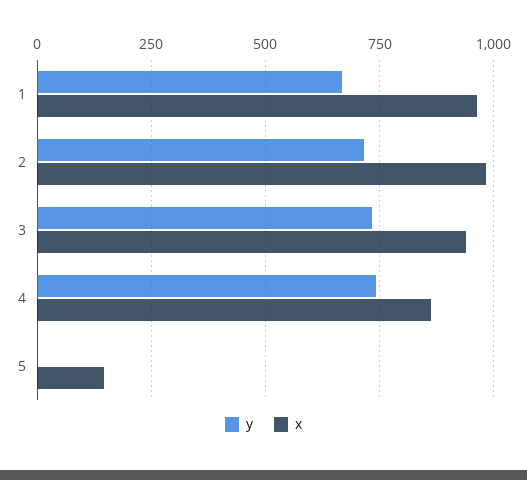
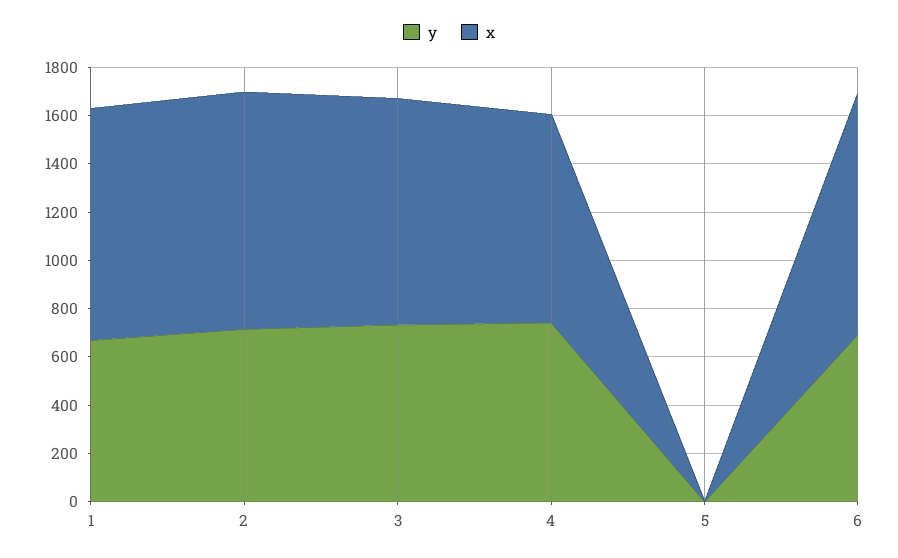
  {
    "y": {
      "1": 675,
      "2": 725,
      "3": 725,
      "4": 750,
-     "5": 0
+     "5": 0,
+     "6": 700
    },
    "x": {
      "1": 975,
      "2": 975,
      "3": 950,
      "4": 875,
-     "5": 150
+     "5": 0,
+     "6": 1000
    }
  }

